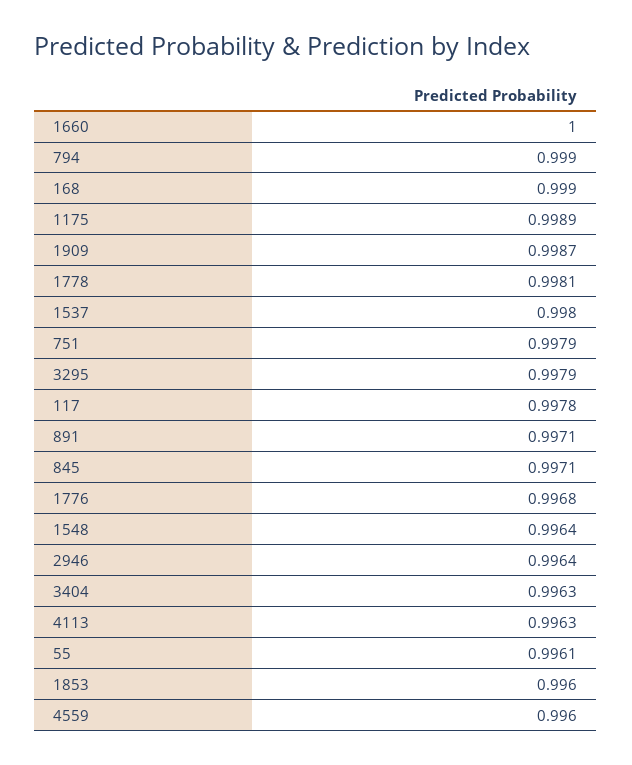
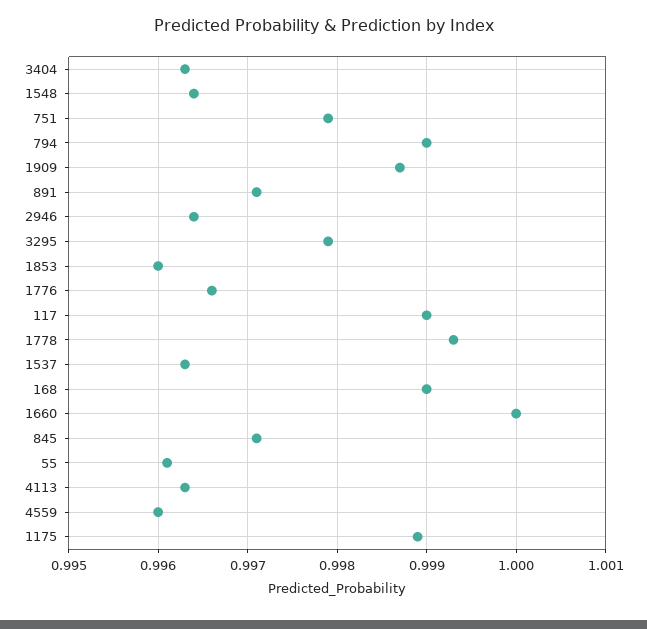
  {
    "1660": 1,
    "794": 0.999,
    "168": 0.999,
    "1175": 0.9989,
    "1909": 0.9987,
-   "1778": 0.9981,
+   "1778": 0.9993,
-   "1537": 0.998,
+   "1537": 0.9963,
    "751": 0.9979,
    "3295": 0.9979,
-   "117": 0.9978,
+   "117": 0.999,
    "891": 0.9971,
    "845": 0.9971,
-   "1776": 0.9968,
+   "1776": 0.9966,
    "1548": 0.9964,
    "2946": 0.9964,
    "3404": 0.9963,
    "4113": 0.9963,
    "55": 0.9961,
    "1853": 0.996,
    "4559": 0.996
  }

